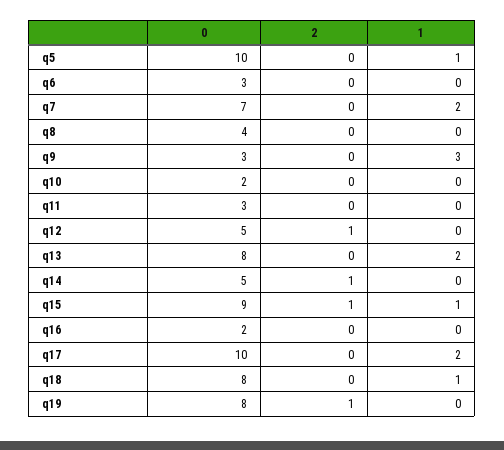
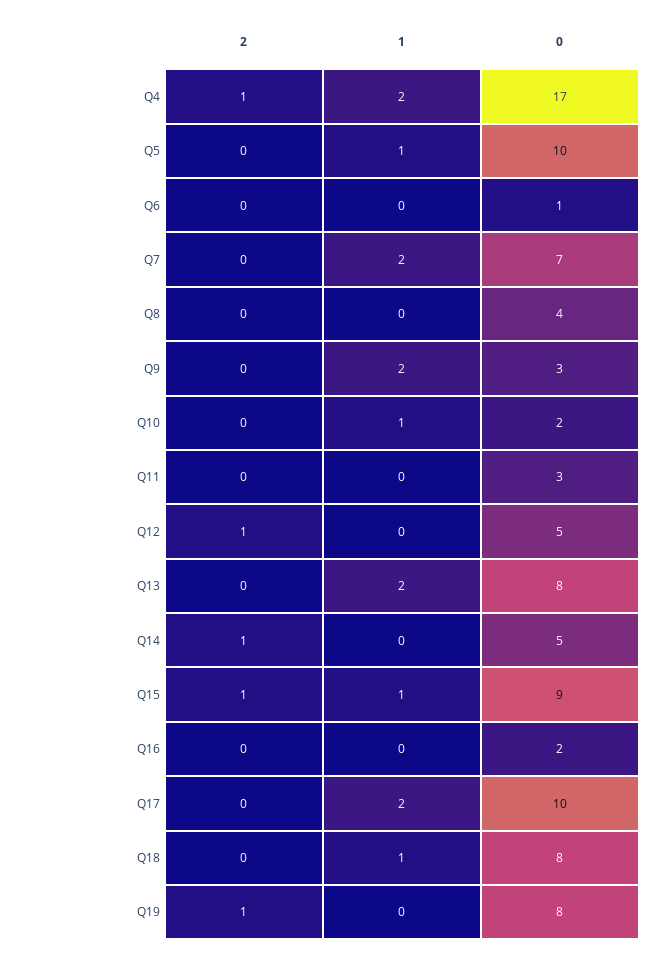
  {
    "0": {
      "q5": 10,
-     "q6": 3,
+     "q6": 1,
      "q7": 7,
      "q8": 4,
      "q9": 3,
      "q10": 2,
      "q11": 3,
      "q12": 5,
      "q13": 8,
      "q14": 5,
      "q15": 9,
      "q16": 2,
      "q17": 10,
      "q18": 8,
-     "q19": 8
+     "q19": 8,
+     "Q4": 17
    },
    "2": {
      "q5": 0,
      "q6": 0,
      "q7": 0,
      "q8": 0,
      "q9": 0,
      "q10": 0,
      "q11": 0,
      "q12": 1,
      "q13": 0,
      "q14": 1,
      "q15": 1,
      "q16": 0,
      "q17": 0,
      "q18": 0,
-     "q19": 1
+     "q19": 1,
+     "Q4": 1
    },
    "1": {
      "q5": 1,
      "q6": 0,
      "q7": 2,
      "q8": 0,
-     "q9": 3,
+     "q9": 2,
-     "q10": 0,
+     "q10": 1,
      "q11": 0,
      "q12": 0,
      "q13": 2,
      "q14": 0,
      "q15": 1,
      "q16": 0,
      "q17": 2,
      "q18": 1,
-     "q19": 0
+     "q19": 0,
+     "Q4": 2
    }
  }

